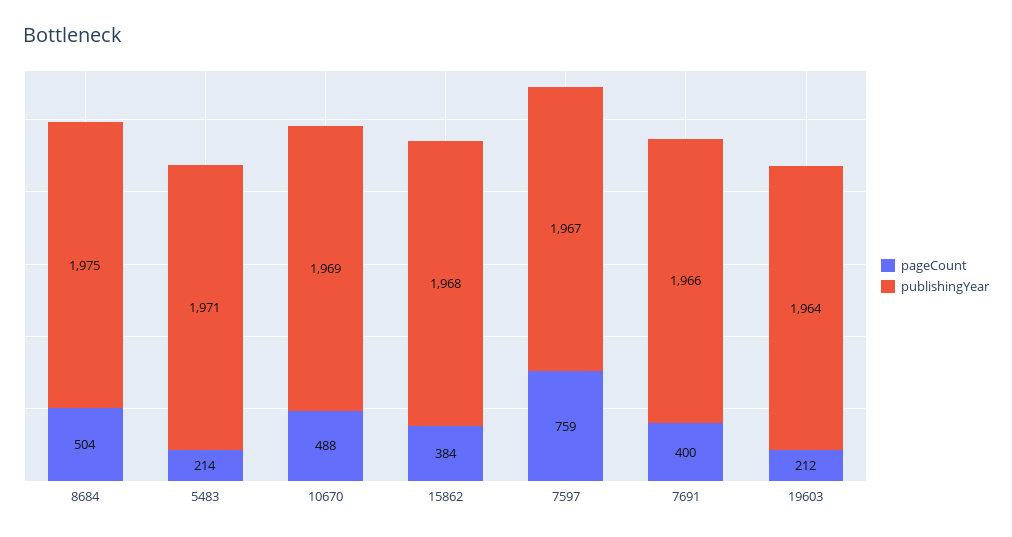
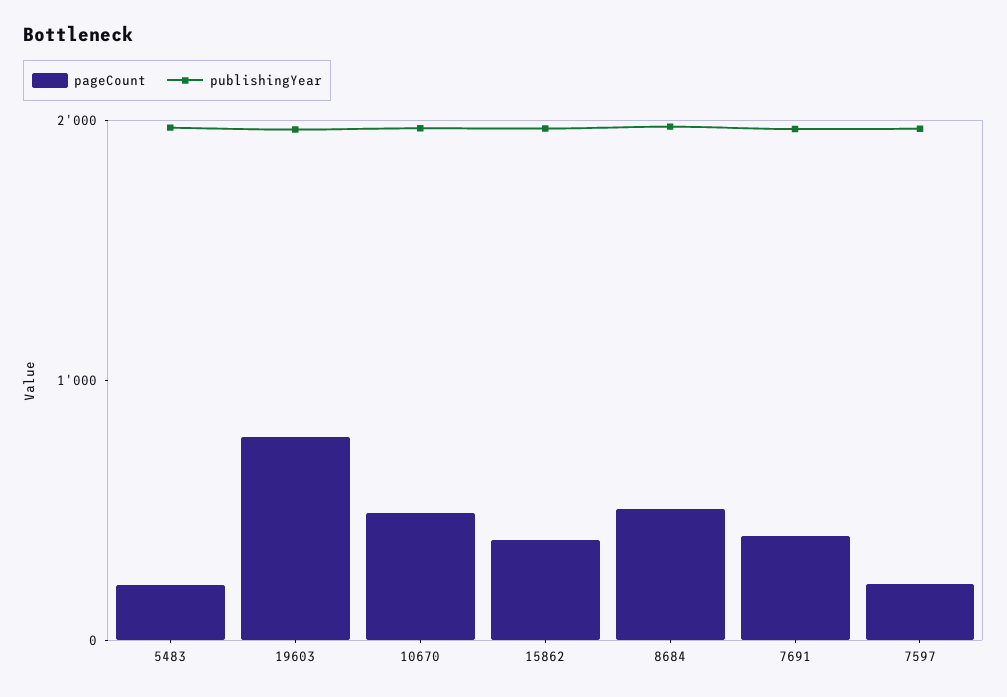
  {
    "pageCount": {
      "8684": 504,
      "5483": 214,
      "10670": 488,
      "15862": 384,
-     "7597": 759,
+     "7597": 200,
      "7691": 400,
-     "19603": 212
+     "19603": 800
    },
    "publishingYear": {
      "8684": 1975,
      "5483": 1971,
      "10670": 1969,
      "15862": 1968,
      "7597": 1967,
      "7691": 1966,
      "19603": 1964
    }
  }

